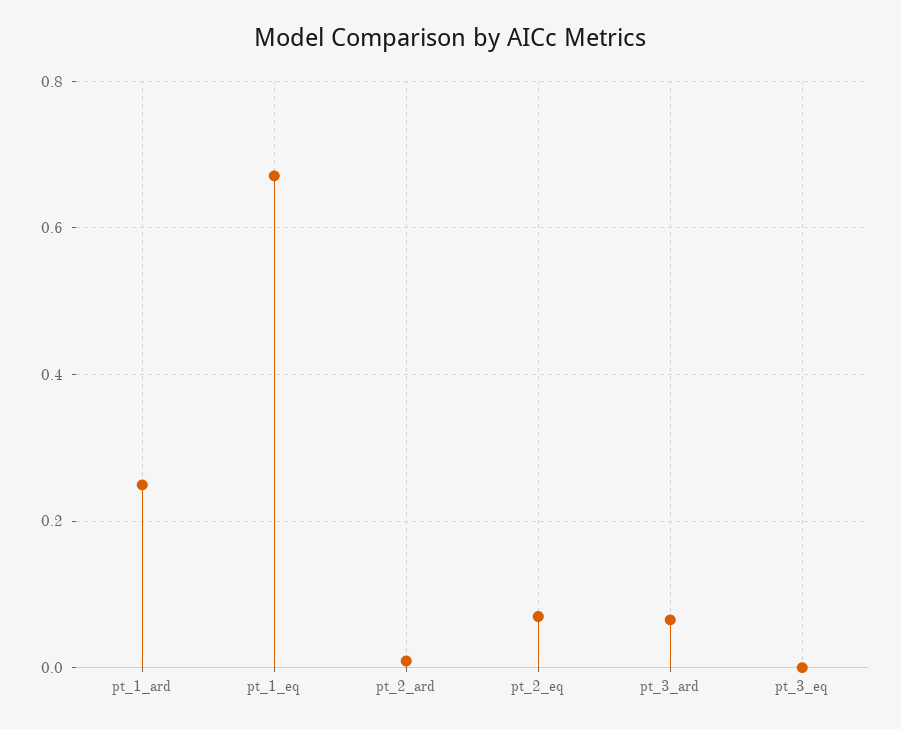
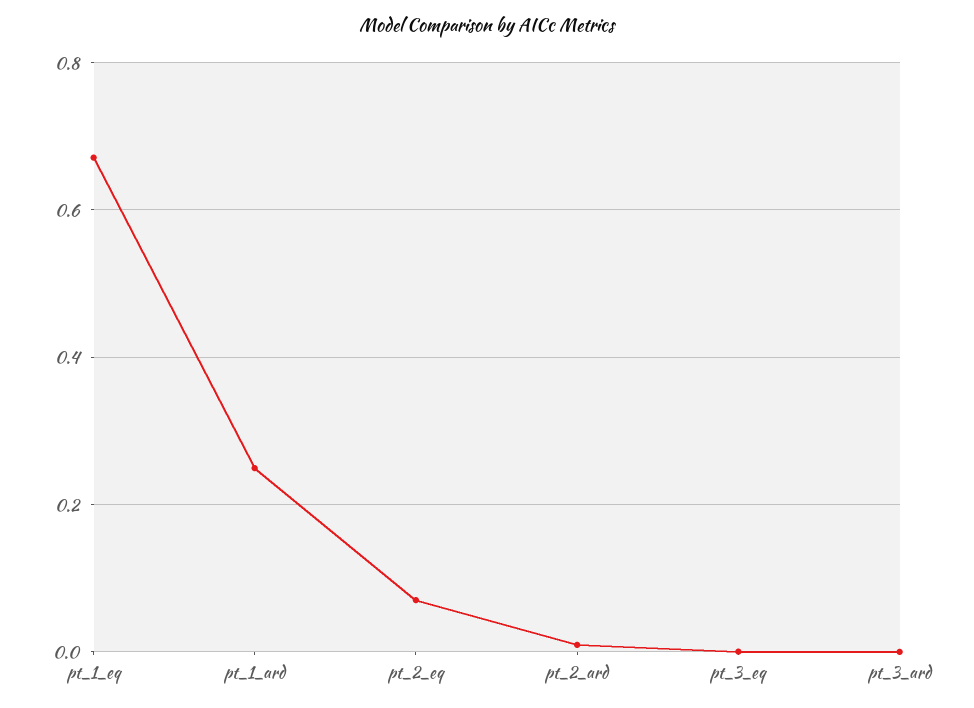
  {
    "pt_1_ard": 0.24,
    "pt_1_eq": 0.68,
    "pt_2_ard": 0,
    "pt_2_eq": 0.08,
-   "pt_3_ard": 0.06,
+   "pt_3_ard": 0,
    "pt_3_eq": 0
  }

